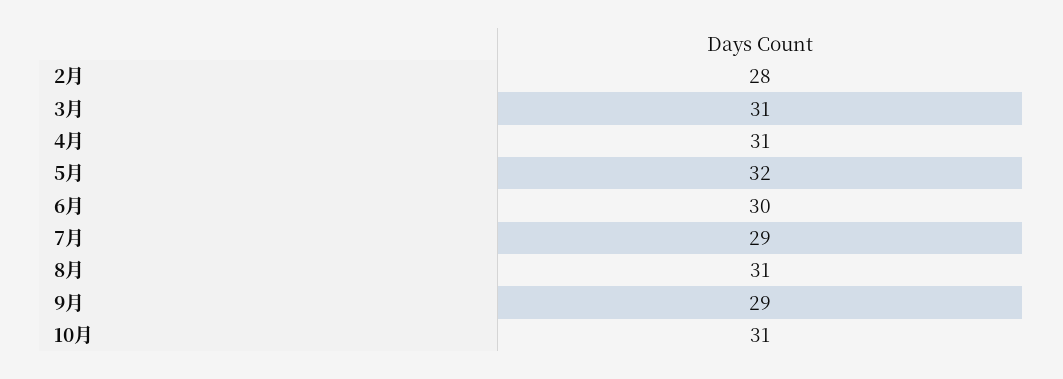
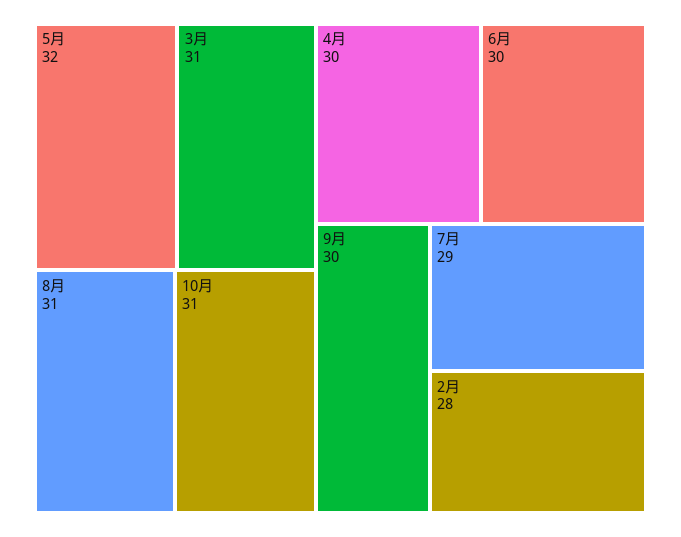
  {
    "2月": 28,
    "3月": 31,
-   "4月": 31,
+   "4月": 30,
    "5月": 32,
    "6月": 30,
    "7月": 29,
    "8月": 31,
-   "9月": 29,
+   "9月": 30,
    "10月": 31
  }

